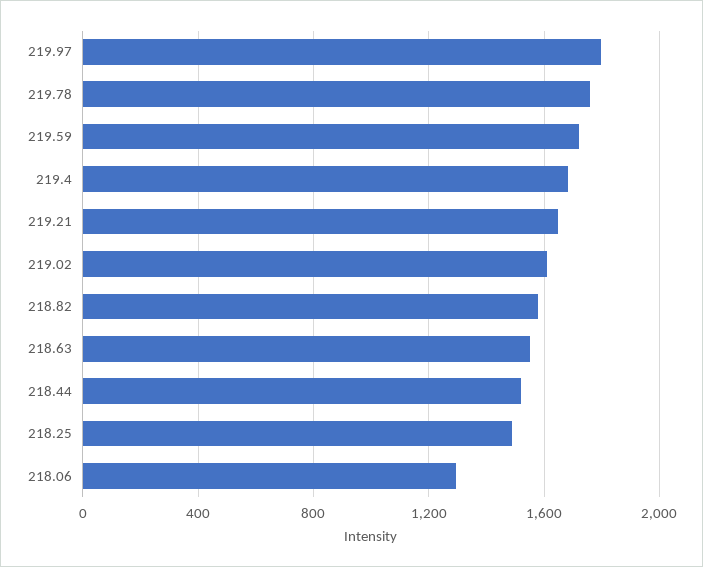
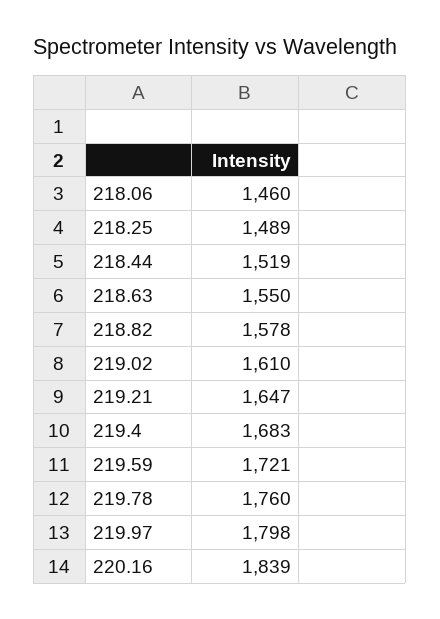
  {
    "219.97": 1798,
    "219.78": 1760,
    "219.59": 1721,
    "219.4": 1683,
    "219.21": 1647,
    "219.02": 1610,
    "218.82": 1578,
    "218.63": 1550,
    "218.44": 1519,
    "218.25": 1489,
-   "218.06": 1300
+   "218.06": 1460,
+   "220.16": 1839
  }

